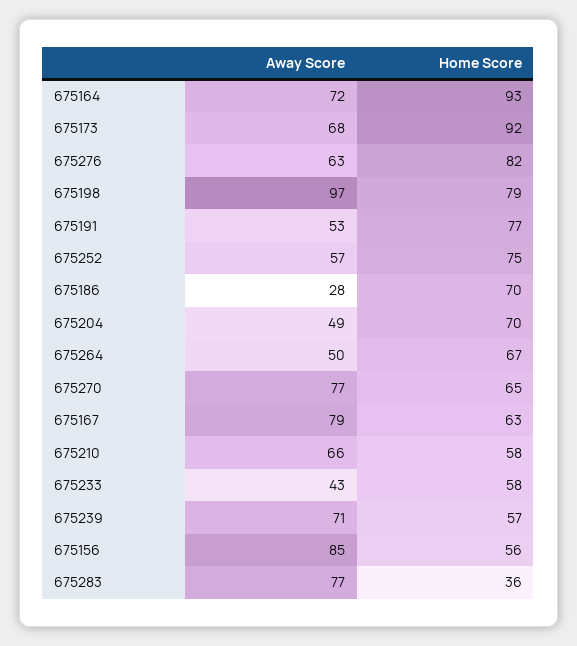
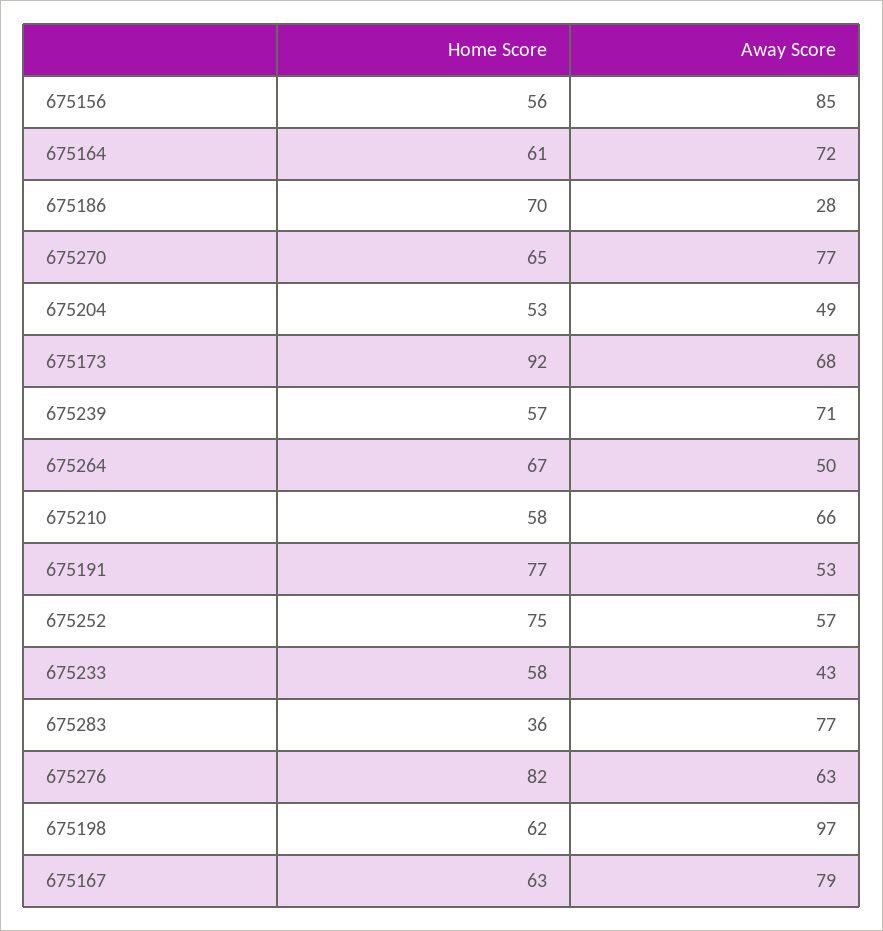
  {
    "Away Score": {
      "675164": 72,
      "675173": 68,
      "675276": 63,
      "675198": 97,
      "675191": 53,
      "675252": 57,
      "675186": 28,
      "675204": 49,
      "675264": 50,
      "675270": 77,
      "675167": 79,
      "675210": 66,
      "675233": 43,
      "675239": 71,
      "675156": 85,
      "675283": 77
    },
    "Home Score": {
-     "675164": 93,
+     "675164": 61,
      "675173": 92,
      "675276": 82,
-     "675198": 79,
+     "675198": 62,
      "675191": 77,
      "675252": 75,
      "675186": 70,
-     "675204": 70,
+     "675204": 53,
      "675264": 67,
      "675270": 65,
      "675167": 63,
      "675210": 58,
      "675233": 58,
      "675239": 57,
      "675156": 56,
      "675283": 36
    }
  }

